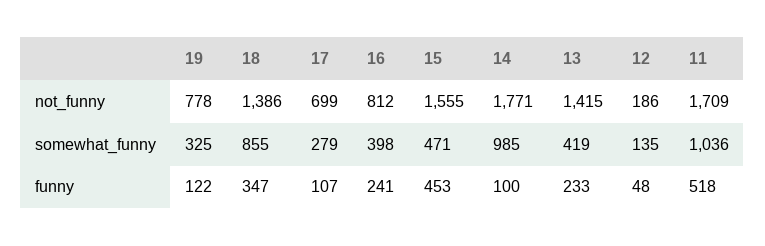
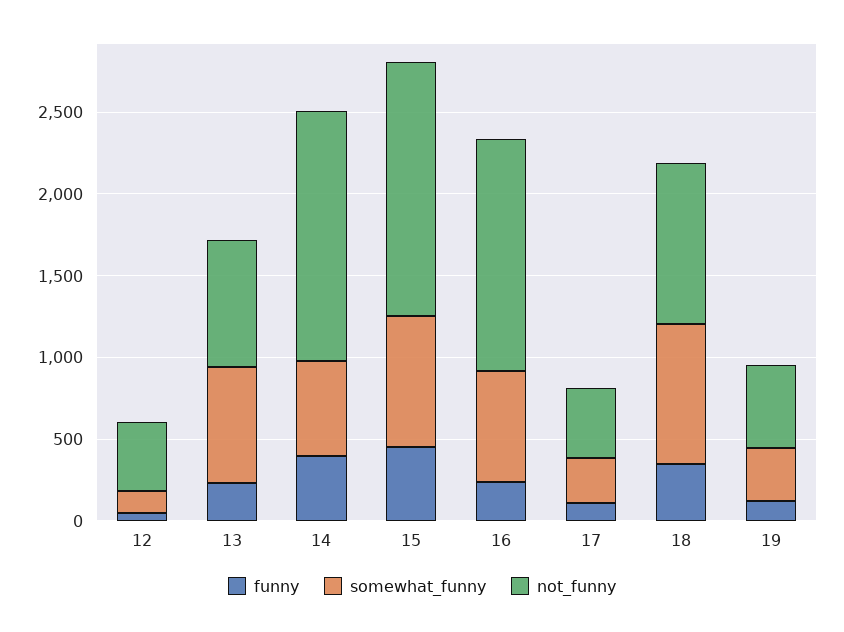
  {
    "not_funny": {
-     "19": 778,
+     "19": 500,
-     "18": 1386,
+     "18": 1000,
-     "17": 699,
+     "17": 400,
-     "16": 812,
+     "16": 1400,
      "15": 1555,
-     "14": 1771,
+     "14": 1500,
-     "13": 1415,
+     "13": 800,
-     "12": 186,
+     "12": 400
-     "11": 1709
    },
    "somewhat_funny": {
      "19": 325,
      "18": 855,
      "17": 279,
-     "16": 398,
+     "16": 700,
-     "15": 471,
+     "15": 800,
-     "14": 985,
+     "14": 600,
-     "13": 419,
+     "13": 700,
-     "12": 135,
+     "12": 135
-     "11": 1036
    },
    "funny": {
      "19": 122,
      "18": 347,
      "17": 107,
      "16": 241,
      "15": 453,
-     "14": 100,
+     "14": 400,
      "13": 233,
-     "12": 48,
+     "12": 48
-     "11": 518
    }
  }

